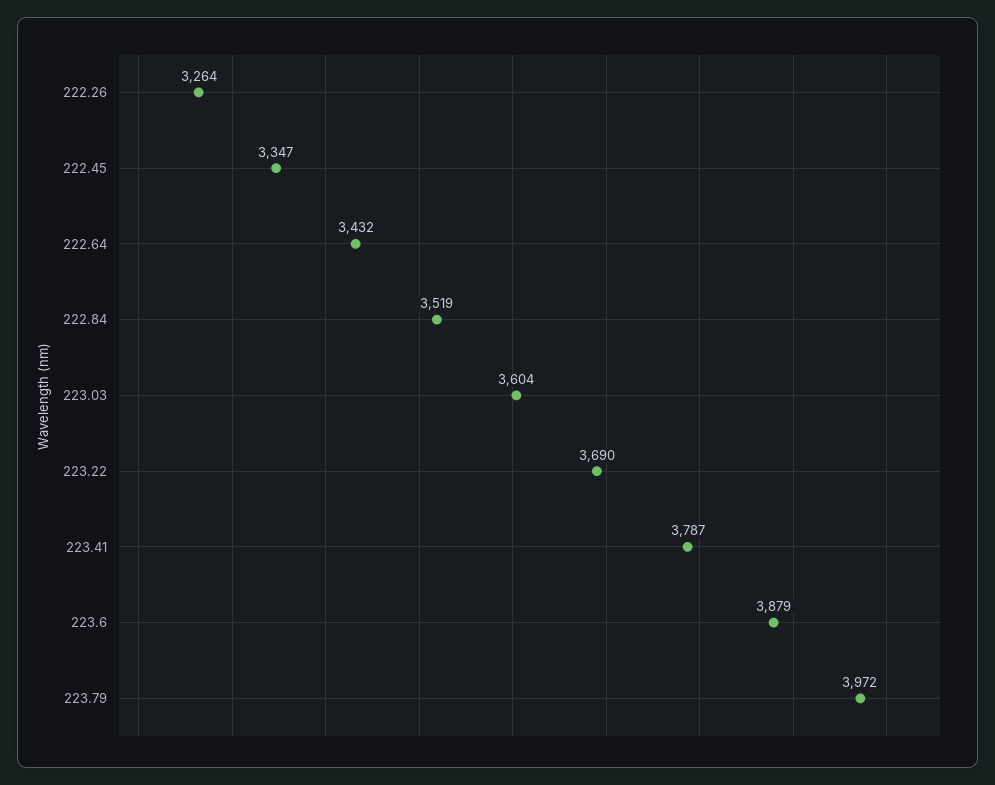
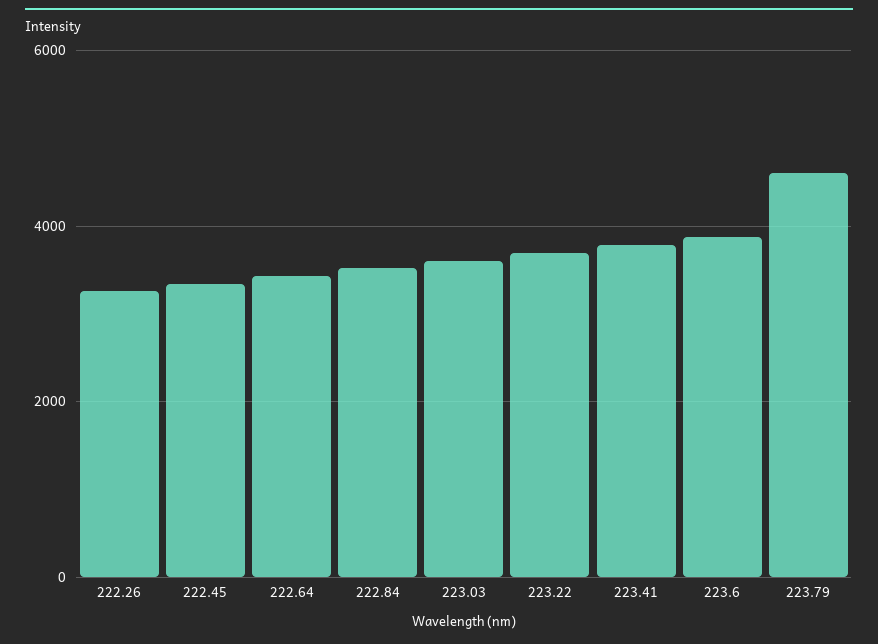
  {
    "222.26": 3264,
    "222.45": 3347,
    "222.64": 3432,
    "222.84": 3519,
    "223.03": 3604,
    "223.22": 3690,
    "223.41": 3787,
    "223.6": 3879,
-   "223.79": 3972
+   "223.79": 4600
  }

